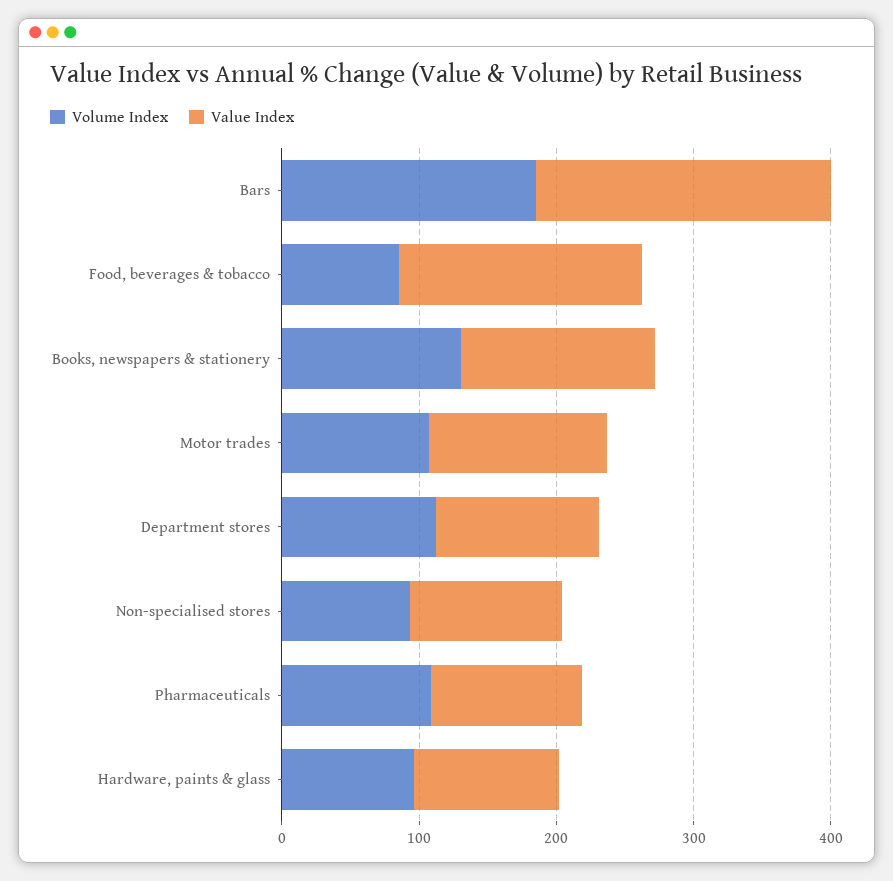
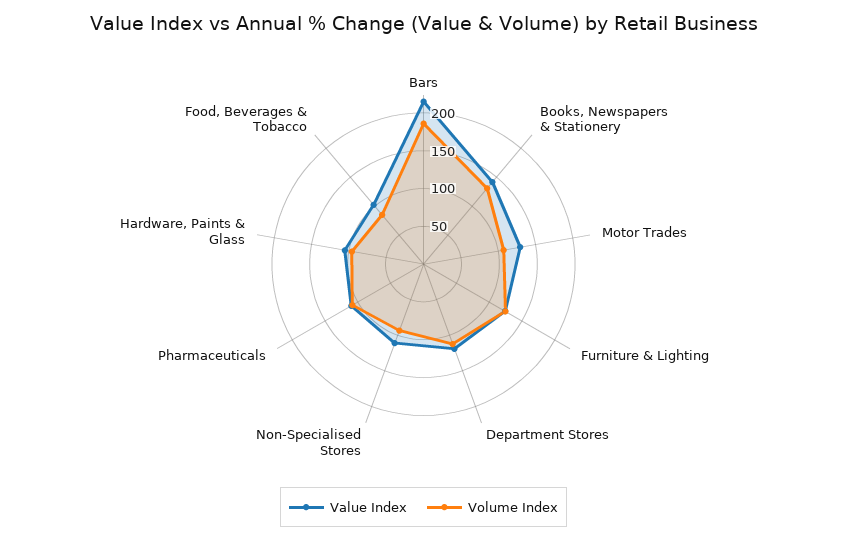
  {
    "Volume Index": {
      "Bars": 180,
      "Food, beverages & tobacco": 80,
      "Books, newspapers & stationery": 140,
      "Motor trades": 100,
      "Department stores": 120,
      "Non-specialised stores": 100,
      "Pharmaceuticals": 100,
-     "Hardware, paints & glass": 100
+     "Hardware, paints & glass": 100,
+     "Furniture & Lighting": 125
    },
    "Value Index": {
      "Bars": 220,
-     "Food, beverages & tobacco": 180,
+     "Food, beverages & tobacco": 100,
      "Books, newspapers & stationery": 140,
      "Motor trades": 120,
      "Department stores": 120,
      "Non-specialised stores": 120,
      "Pharmaceuticals": 120,
-     "Hardware, paints & glass": 100
+     "Hardware, paints & glass": 100,
+     "Furniture & Lighting": 125
    }
  }

